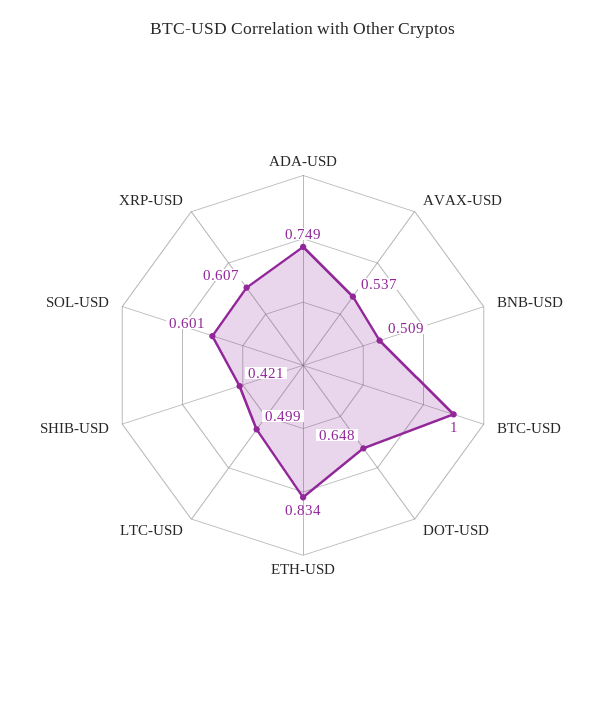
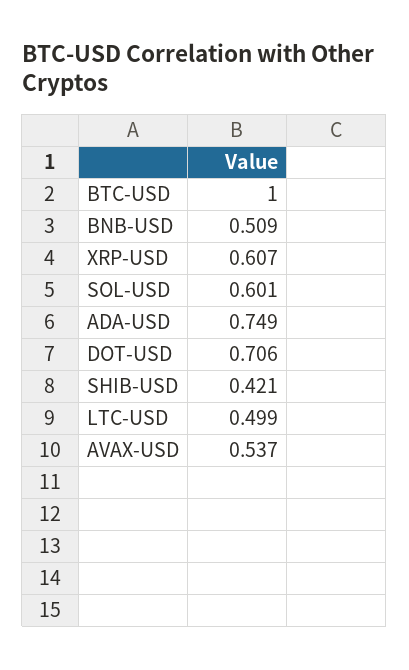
  {
    "ADA-USD": 0.749,
    "AVAX-USD": 0.537,
    "BNB-USD": 0.509,
    "BTC-USD": 1,
-   "DOT-USD": 0.648,
+   "DOT-USD": 0.706,
-   "ETH-USD": 0.834,
    "LTC-USD": 0.499,
    "SHIB-USD": 0.421,
    "SOL-USD": 0.601,
    "XRP-USD": 0.607
  }

